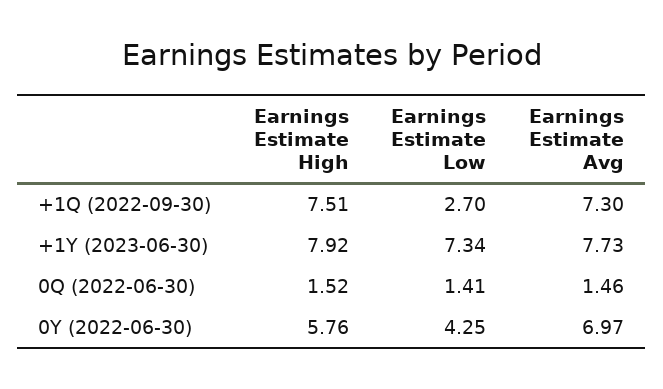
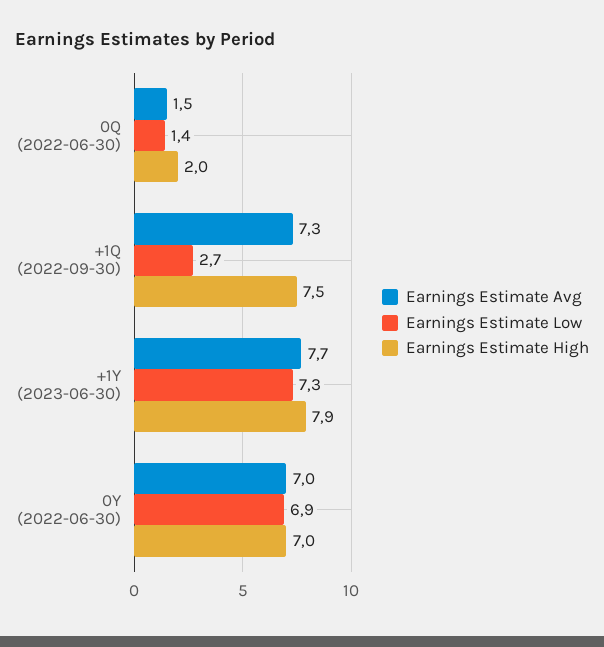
  {
    "Earnings Estimate High": {
      "+1Q (2022-09-30)": 7.51,
      "+1Y (2023-06-30)": 7.92,
-     "0Q (2022-06-30)": 1.52,
+     "0Q (2022-06-30)": 2,
-     "0Y (2022-06-30)": 5.76
+     "0Y (2022-06-30)": 7
    },
    "Earnings Estimate Low": {
      "+1Q (2022-09-30)": 2.7,
      "+1Y (2023-06-30)": 7.34,
      "0Q (2022-06-30)": 1.41,
-     "0Y (2022-06-30)": 4.25
+     "0Y (2022-06-30)": 6.9
    },
    "Earnings Estimate Avg": {
      "+1Q (2022-09-30)": 7.3,
      "+1Y (2023-06-30)": 7.73,
      "0Q (2022-06-30)": 1.46,
      "0Y (2022-06-30)": 6.97
    }
  }

